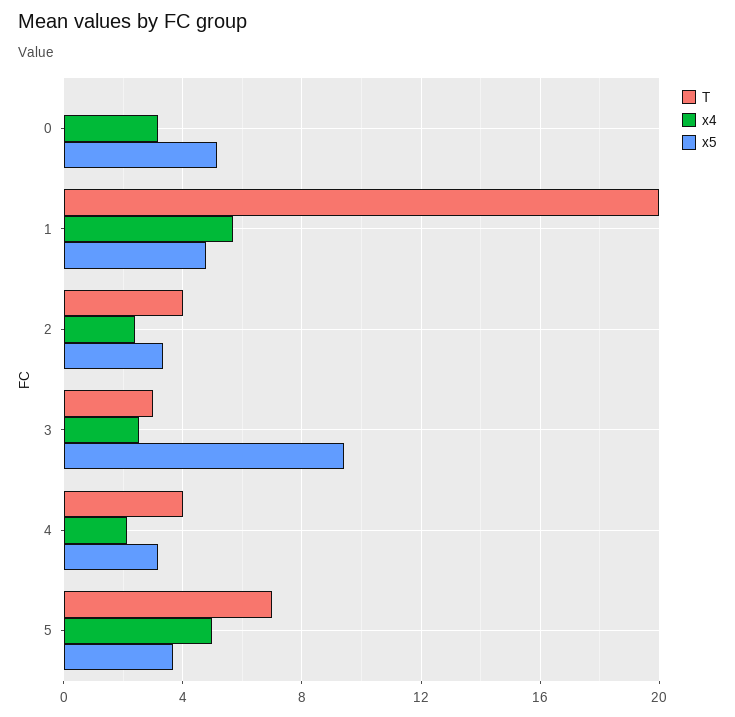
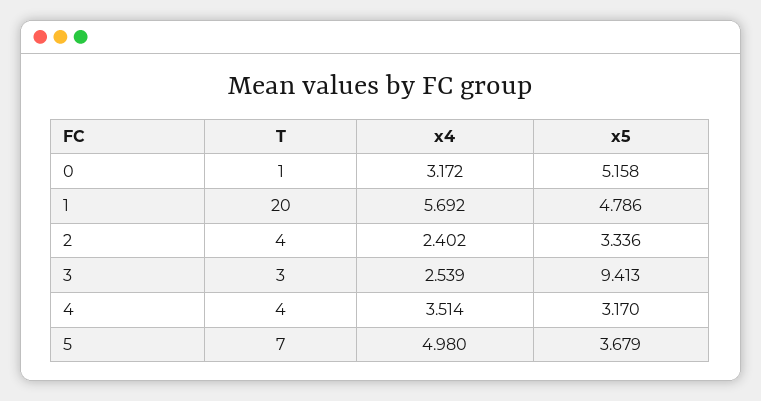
  {
    "T": {
-     "0": 0,
+     "0": 1,
      "1": 20,
      "2": 4,
      "3": 3,
      "4": 4,
      "5": 7
    },
    "x4": {
      "0": 3.172,
      "1": 5.692,
      "2": 2.402,
      "3": 2.539,
-     "4": 2,
+     "4": 3.514,
      "5": 4.98
    },
    "x5": {
      "0": 5.158,
      "1": 4.786,
      "2": 3.336,
      "3": 9.413,
      "4": 3.17,
      "5": 3.679
    }
  }

